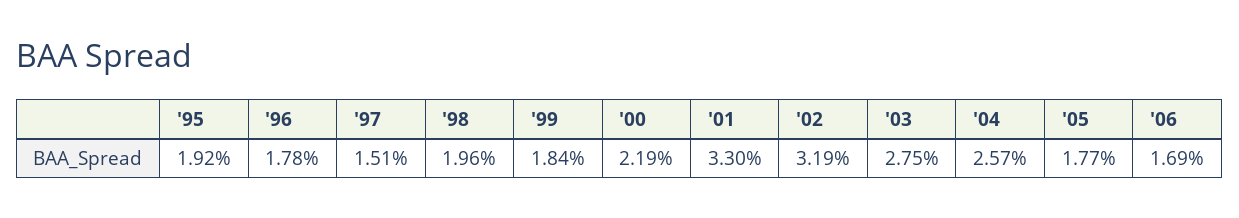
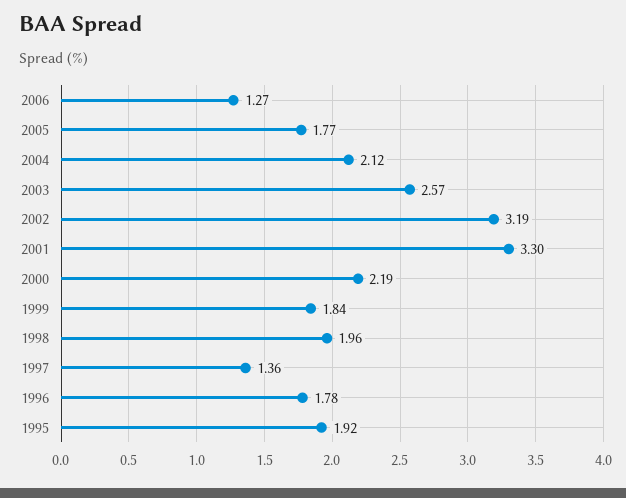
  {
    "'95": 1.92,
    "'96": 1.78,
-   "'97": 1.51,
+   "'97": 1.36,
    "'98": 1.96,
    "'99": 1.84,
    "'00": 2.19,
    "'01": 3.3,
    "'02": 3.19,
-   "'03": 2.75,
+   "'03": 2.57,
-   "'04": 2.57,
+   "'04": 2.12,
    "'05": 1.77,
-   "'06": 1.69
+   "'06": 1.27
  }

